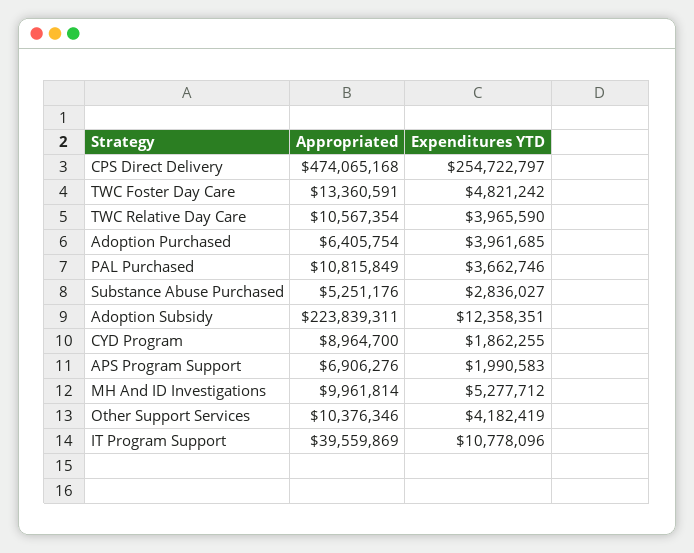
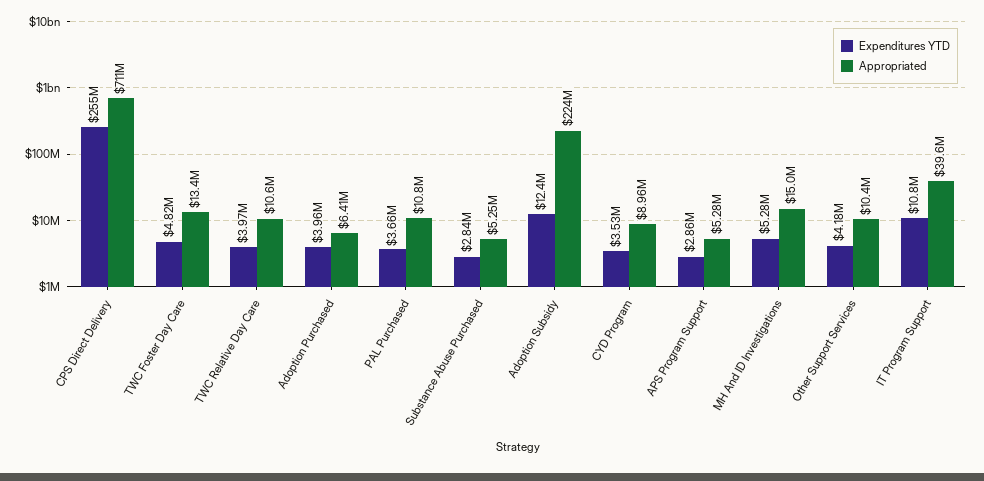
  {
    "Appropriated": {
-     "CPS Direct Delivery": 474065168,
+     "CPS Direct Delivery": 711000000,
      "TWC Foster Day Care": 13360591,
      "TWC Relative Day Care": 10567354,
      "Adoption Purchased": 6405754,
      "PAL Purchased": 10815849,
      "Substance Abuse Purchased": 5251176,
      "Adoption Subsidy": 223839311,
      "CYD Program": 8964700,
-     "APS Program Support": 6906276,
+     "APS Program Support": 5280000,
-     "MH And ID Investigations": 9961814,
+     "MH And ID Investigations": 15000000,
      "Other Support Services": 10376346,
      "IT Program Support": 39559869
    },
    "Expenditures YTD": {
      "CPS Direct Delivery": 254722797,
      "TWC Foster Day Care": 4821242,
      "TWC Relative Day Care": 3965590,
      "Adoption Purchased": 3961685,
      "PAL Purchased": 3662746,
      "Substance Abuse Purchased": 2836027,
      "Adoption Subsidy": 12358351,
-     "CYD Program": 1862255,
+     "CYD Program": 3530000,
-     "APS Program Support": 1990583,
+     "APS Program Support": 2860000,
      "MH And ID Investigations": 5277712,
      "Other Support Services": 4182419,
      "IT Program Support": 10778096
    }
  }

